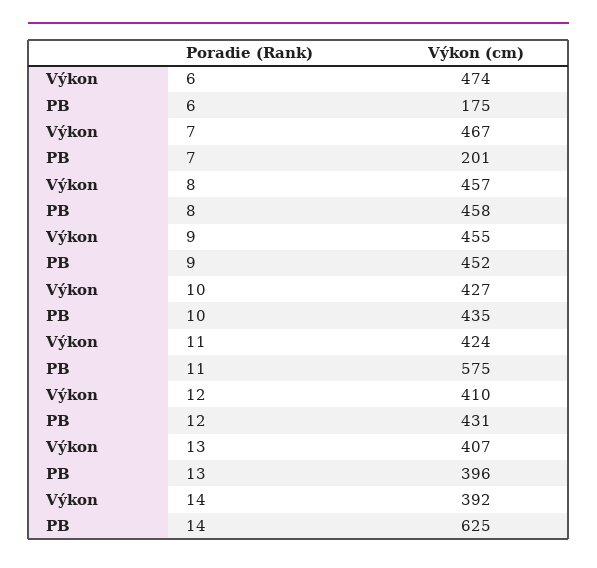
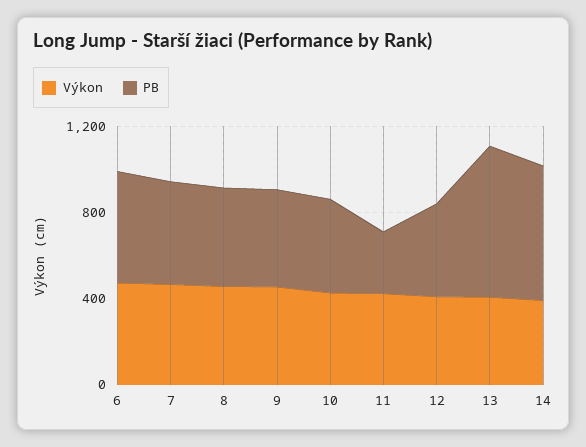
  {
    "Výkon": {
      "6": 474,
      "7": 467,
      "8": 457,
      "9": 455,
      "10": 427,
      "11": 424,
      "12": 410,
      "13": 407,
      "14": 392
    },
    "PB": {
-     "6": 175,
+     "6": 500,
-     "7": 201,
+     "7": 500,
      "8": 458,
      "9": 452,
      "10": 435,
-     "11": 575,
+     "11": 300,
      "12": 431,
-     "13": 396,
+     "13": 700,
      "14": 625
    }
  }

